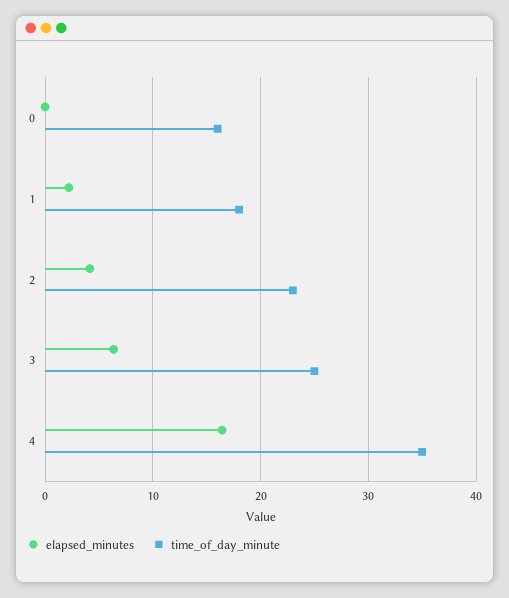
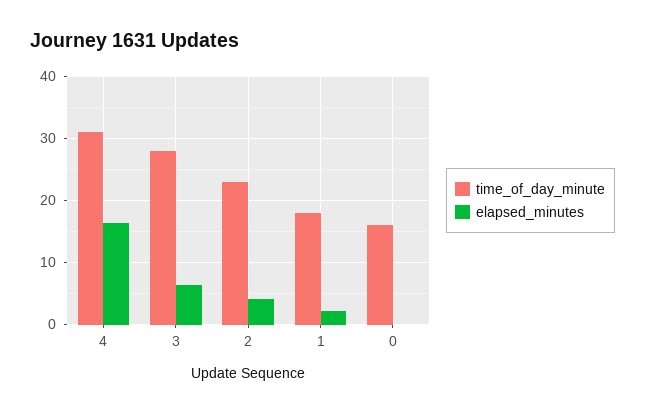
  {
    "elapsed_minutes": {
      "0": 0,
      "1": 2,
      "2": 4,
      "3": 6,
      "4": 16
    },
    "time_of_day_minute": {
      "0": 16,
      "1": 18,
      "2": 23,
-     "3": 25,
+     "3": 28,
-     "4": 35
+     "4": 31
    }
  }

